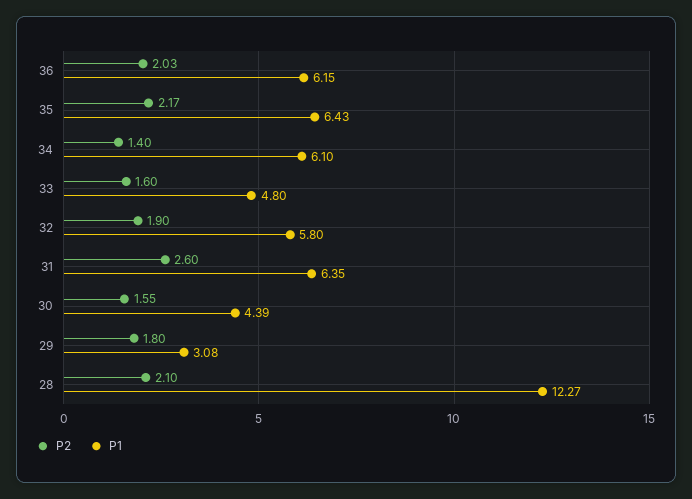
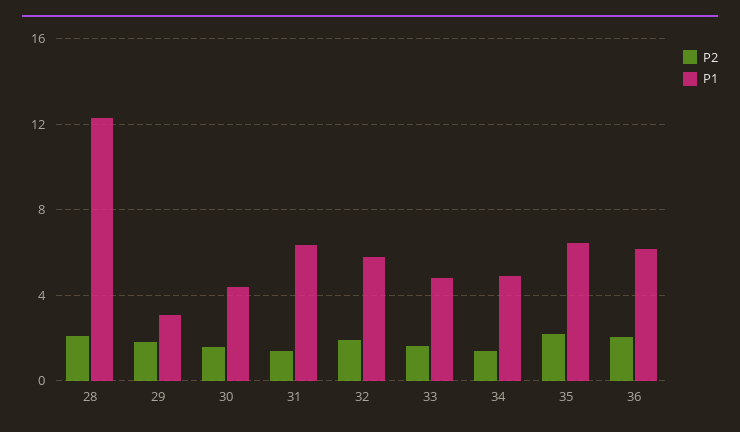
  {
    "P2": {
      "36": 2.03,
      "35": 2.17,
      "34": 1.4,
      "33": 1.6,
      "32": 1.9,
-     "31": 2.6,
+     "31": 1.5,
      "30": 1.55,
      "29": 1.8,
      "28": 2.1
    },
    "P1": {
      "36": 6.15,
      "35": 6.43,
-     "34": 6.1,
+     "34": 5,
      "33": 4.8,
      "32": 5.8,
      "31": 6.35,
      "30": 4.39,
      "29": 3.08,
      "28": 12.27
    }
  }

